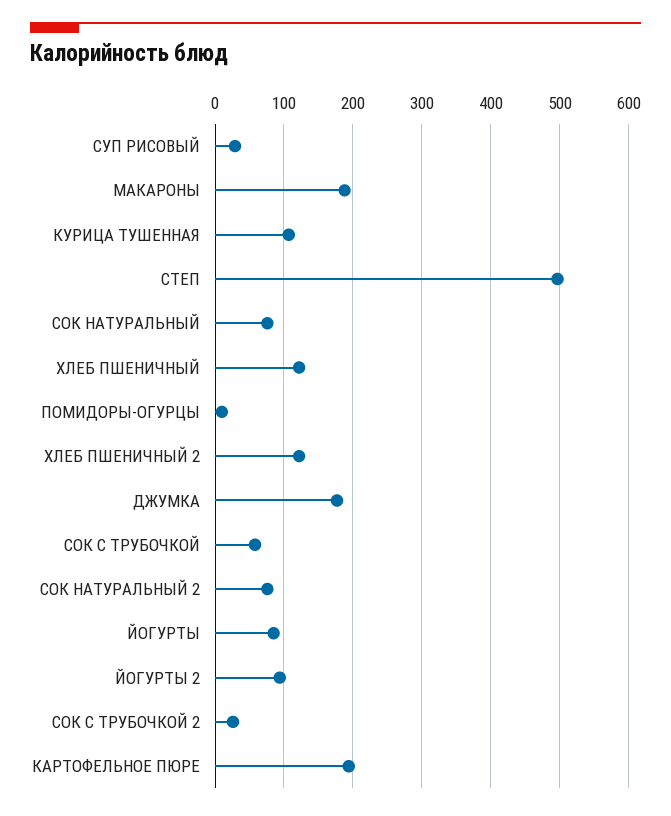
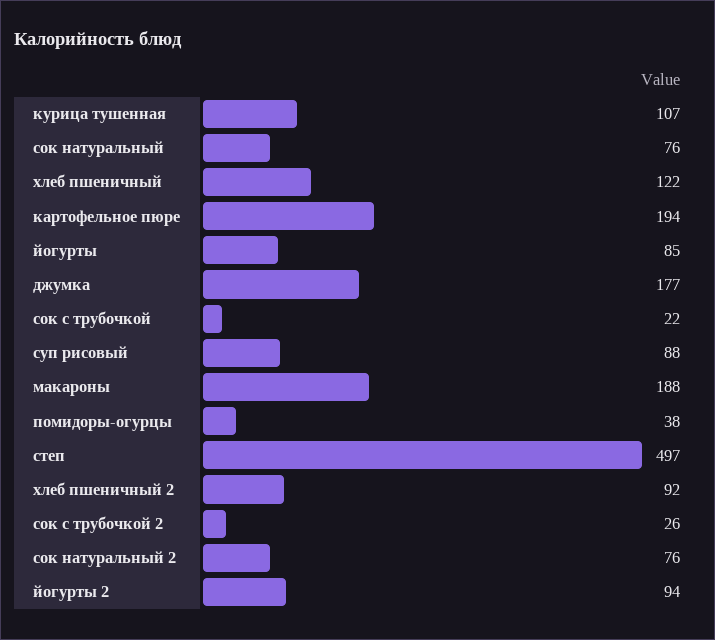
  {
-   "СУП РИСОВЫЙ": 30,
+   "СУП РИСОВЫЙ": 88,
    "МАКАРОНЫ": 188,
    "КУРИЦА ТУШЕННАЯ": 107,
    "СТЕП": 497,
    "СОК НАТУРАЛЬНЫЙ": 76,
    "ХЛЕБ ПШЕНИЧНЫЙ": 122,
-   "ПОМИДОРЫ-ОГУРЦЫ": 10,
+   "ПОМИДОРЫ-ОГУРЦЫ": 38,
-   "ХЛЕБ ПШЕНИЧНЫЙ 2": 120,
+   "ХЛЕБ ПШЕНИЧНЫЙ 2": 92,
    "ДЖУМКА": 177,
-   "СОК С ТРУБОЧКОЙ": 60,
+   "СОК С ТРУБОЧКОЙ": 22,
    "СОК НАТУРАЛЬНЫЙ 2": 76,
    "ЙОГУРТЫ": 85,
    "ЙОГУРТЫ 2": 94,
    "СОК С ТРУБОЧКОЙ 2": 26,
    "КАРТОФЕЛЬНОЕ ПЮРЕ": 194
  }

